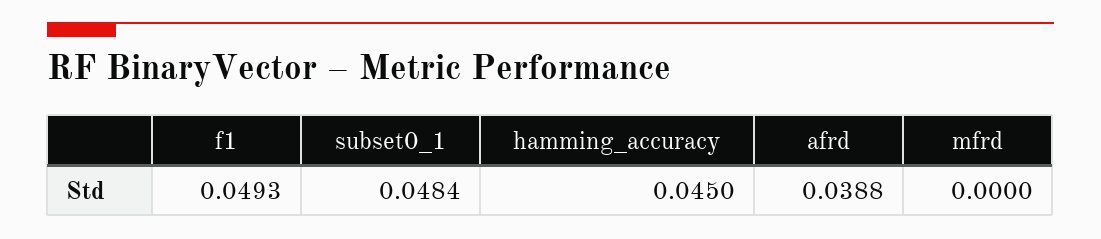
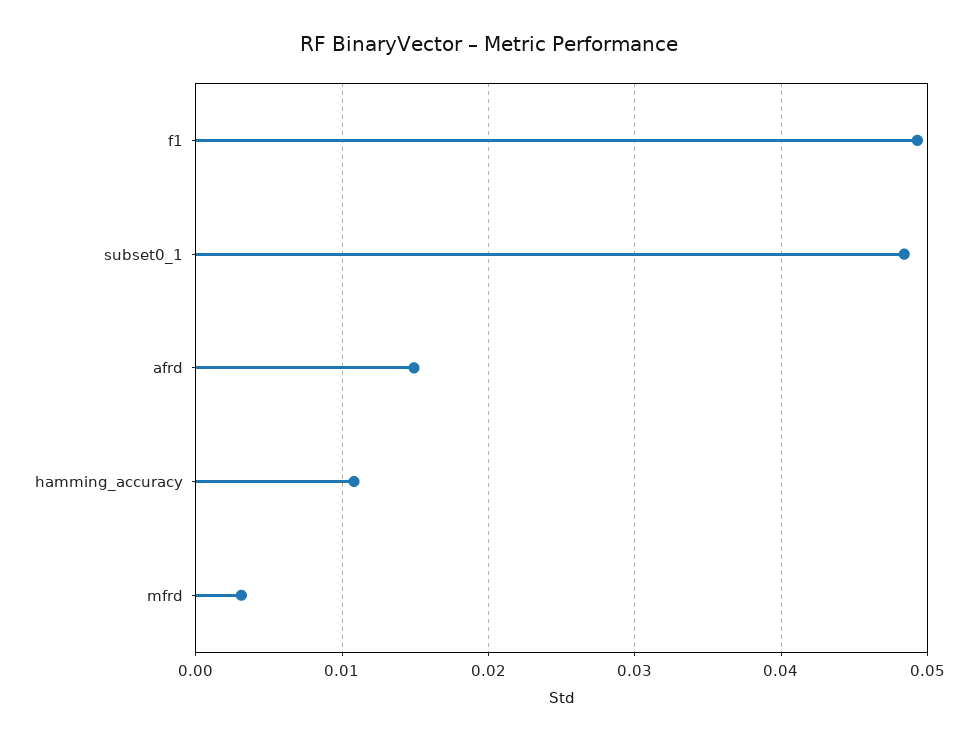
  {
    "f1": 0.0493,
    "subset0_1": 0.0484,
-   "hamming_accuracy": 0.045,
+   "hamming_accuracy": 0.011,
-   "afrd": 0.0388,
+   "afrd": 0.015,
-   "mfrd": 0
+   "mfrd": 0.003
  }

